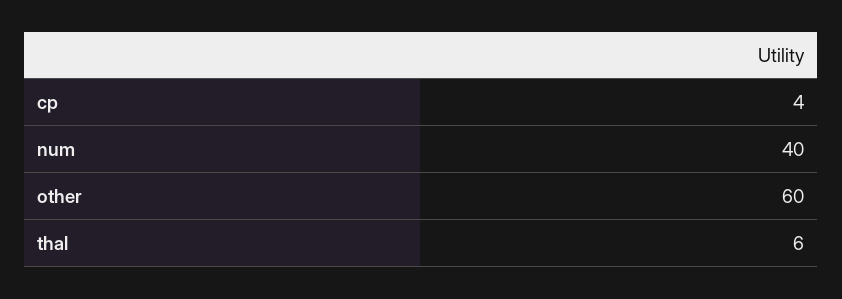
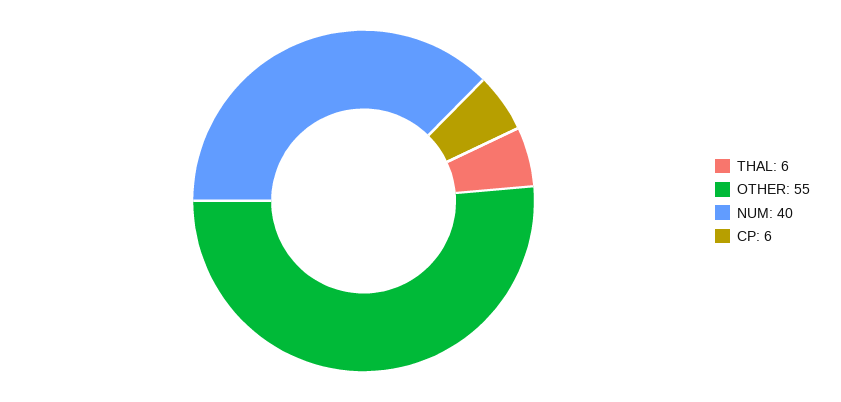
  {
-   "cp": 4,
+   "cp": 6,
    "num": 40,
-   "other": 60,
+   "other": 55,
    "thal": 6
  }

